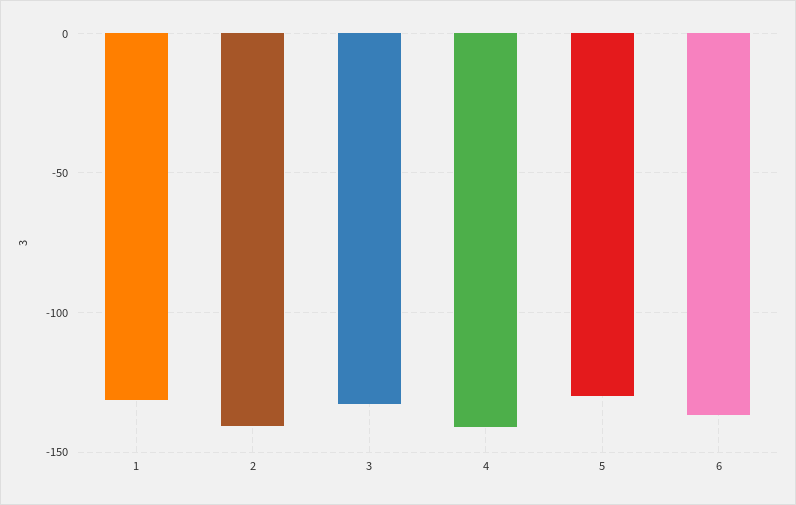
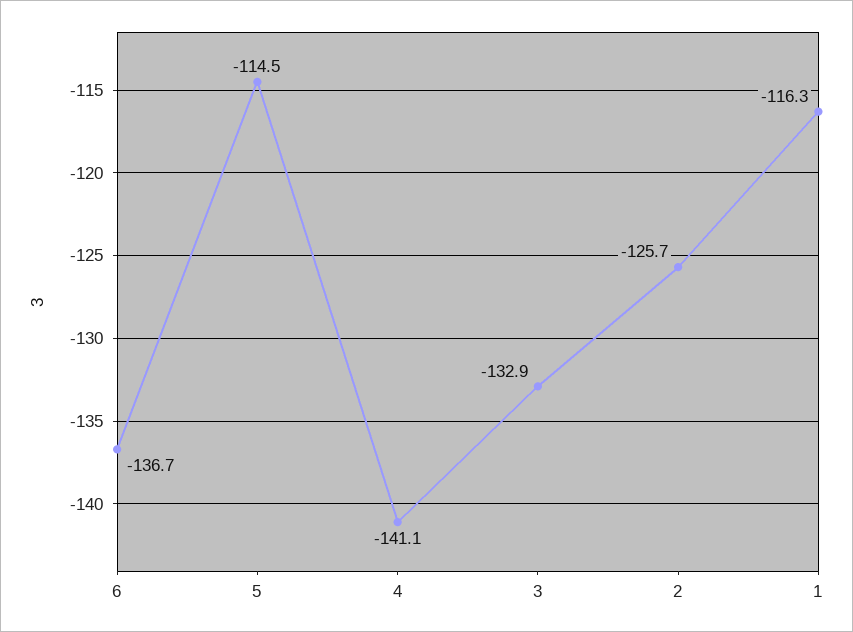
  {
-   "1": -130,
+   "1": -116.3,
-   "2": -140,
+   "2": -125.7,
    "3": -132.9,
    "4": -141.1,
-   "5": -130,
+   "5": -114.5,
    "6": -136.7
  }

